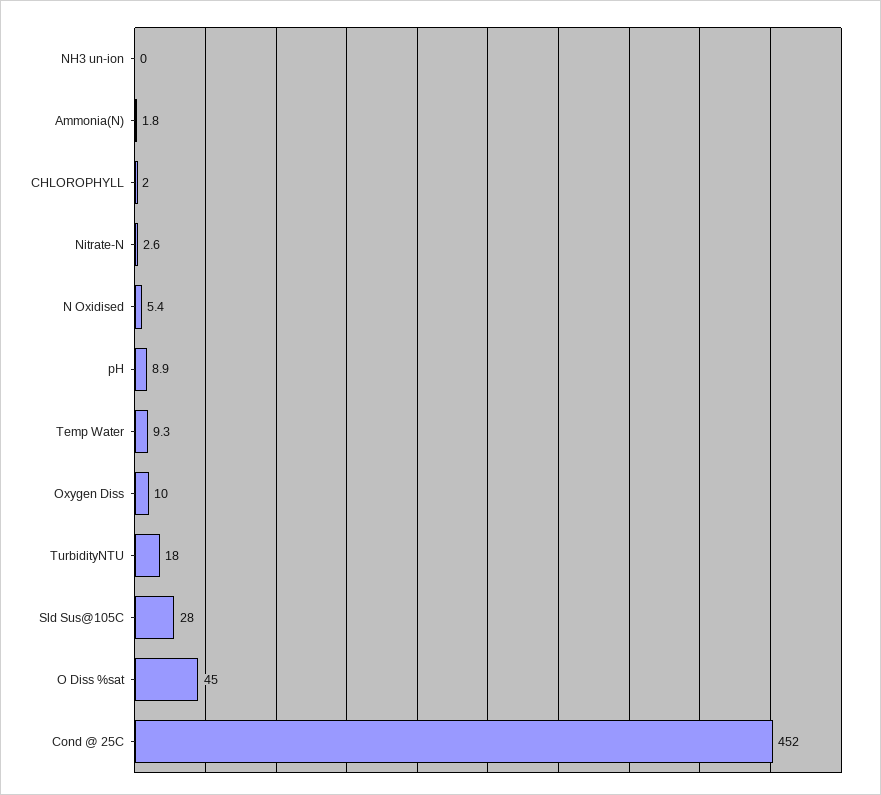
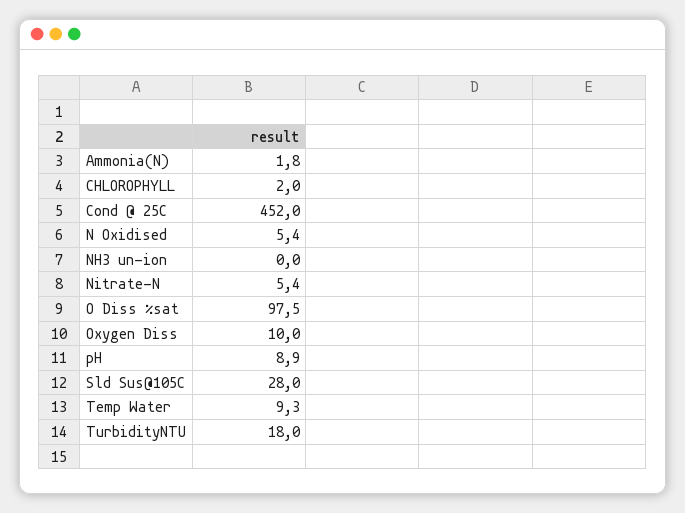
  {
    "NH3 un-ion": 0,
    "Ammonia(N)": 1.8,
    "CHLOROPHYLL": 2,
-   "Nitrate-N": 2.6,
+   "Nitrate-N": 5.4,
    "N Oxidised": 5.4,
    "pH": 8.9,
    "Temp Water": 9.3,
    "Oxygen Diss": 10,
    "TurbidityNTU": 18,
    "Sld Sus@105C": 28,
-   "O Diss %sat": 45,
+   "O Diss %sat": 97.5,
    "Cond @ 25C": 452
  }

